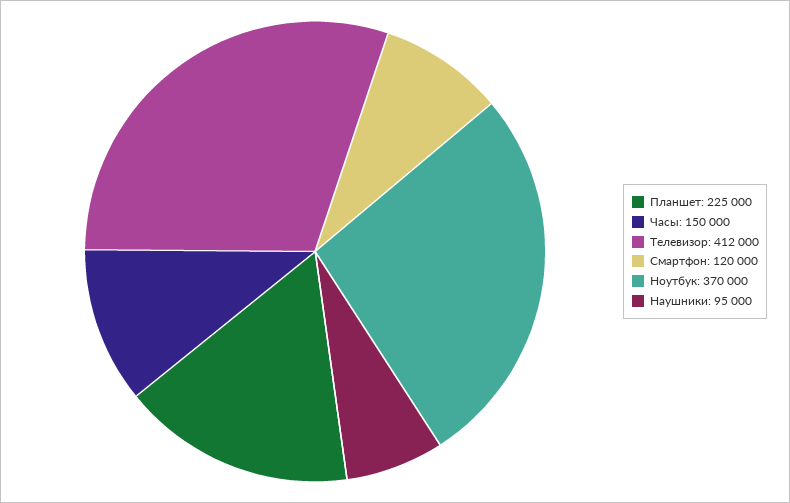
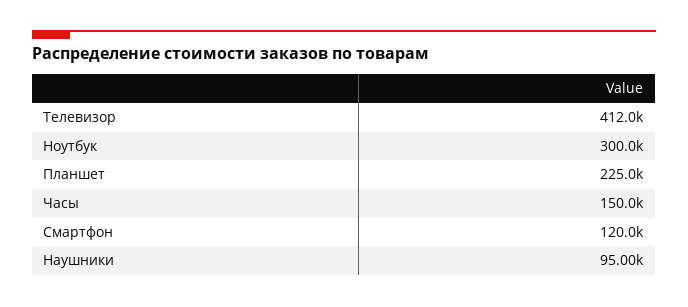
  {
    "Планшет": 225000,
    "Часы": 150000,
    "Телевизор": 412000,
    "Смартфон": 120000,
-   "Ноутбук": 370000,
+   "Ноутбук": 300000,
    "Наушники": 95000
  }

